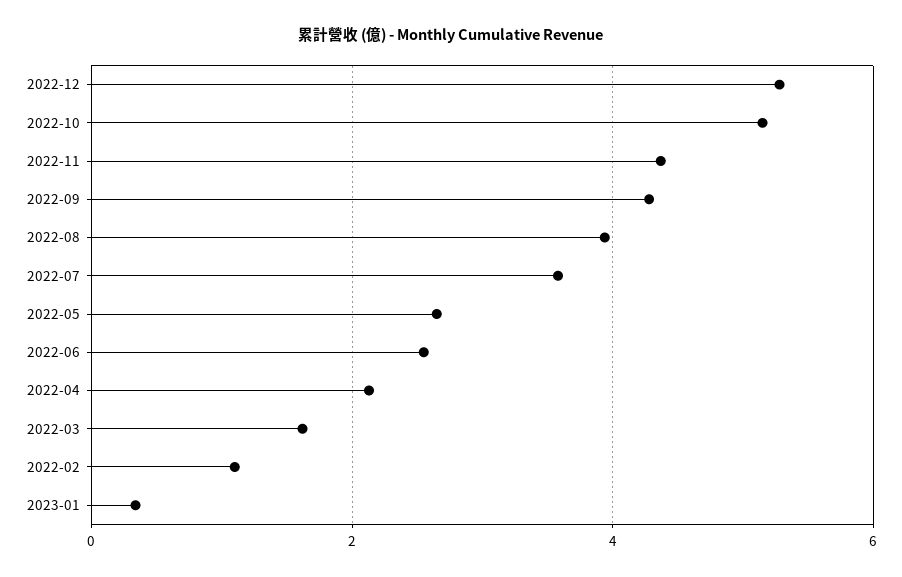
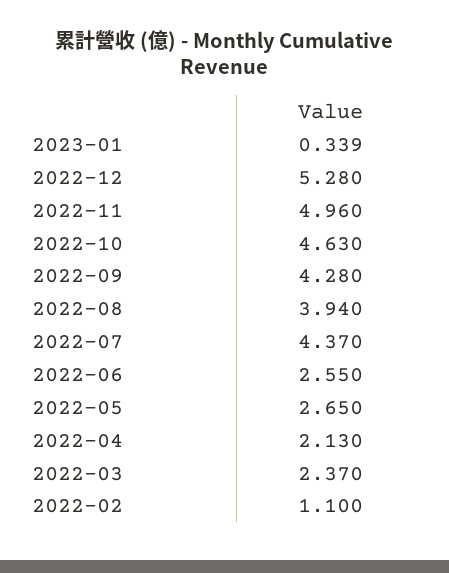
  {
    "2022-12": 5.28,
-   "2022-10": 5.2,
+   "2022-10": 4.63,
-   "2022-11": 4.4,
+   "2022-11": 4.96,
    "2022-09": 4.28,
    "2022-08": 3.94,
-   "2022-07": 3.6,
+   "2022-07": 4.37,
    "2022-05": 2.65,
    "2022-06": 2.55,
    "2022-04": 2.13,
-   "2022-03": 1.6,
+   "2022-03": 2.37,
    "2022-02": 1.1,
    "2023-01": 0.339
  }

